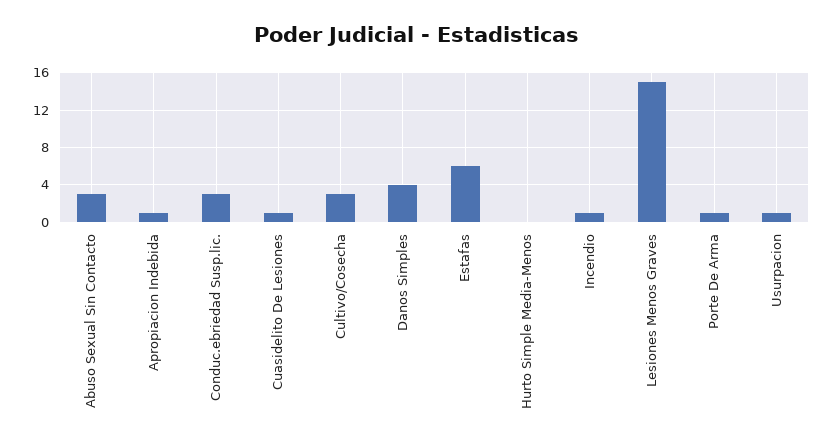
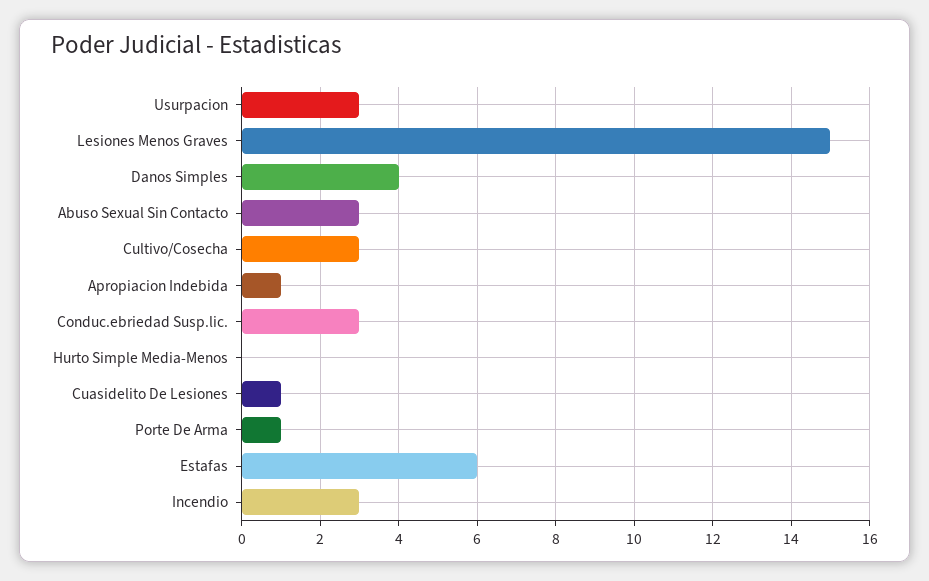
  {
    "Abuso Sexual Sin Contacto": 3,
    "Apropiacion Indebida": 1,
    "Conduc.ebriedad Susp.lic.": 3,
    "Cuasidelito De Lesiones": 1,
    "Cultivo/Cosecha": 3,
    "Danos Simples": 4,
    "Estafas": 6,
    "Hurto Simple Media-Menos": 0,
-   "Incendio": 1,
+   "Incendio": 3,
    "Lesiones Menos Graves": 15,
    "Porte De Arma": 1,
-   "Usurpacion": 1
+   "Usurpacion": 3
  }

